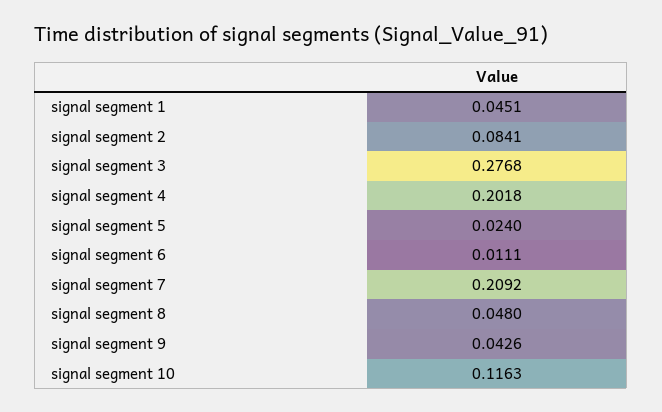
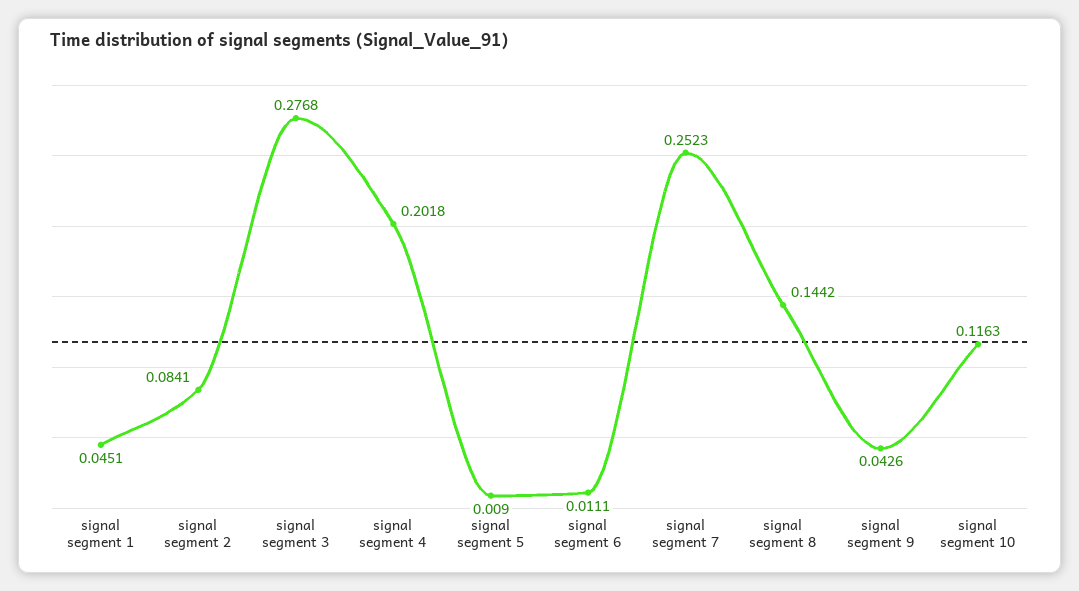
  {
    "signal segment 1": 0.0451,
    "signal segment 2": 0.0841,
    "signal segment 3": 0.2768,
    "signal segment 4": 0.2018,
-   "signal segment 5": 0.024,
+   "signal segment 5": 0.009,
    "signal segment 6": 0.0111,
-   "signal segment 7": 0.2092,
+   "signal segment 7": 0.2523,
-   "signal segment 8": 0.048,
+   "signal segment 8": 0.1442,
    "signal segment 9": 0.0426,
    "signal segment 10": 0.1163
  }

